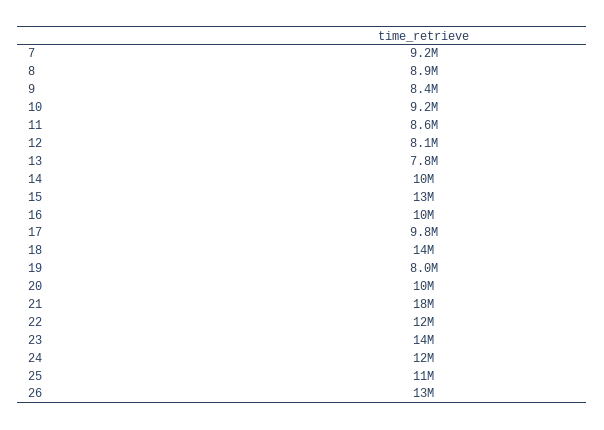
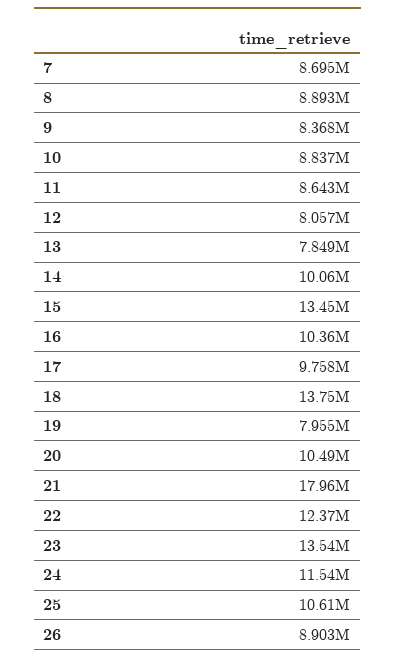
  {
-   "7": 9200000,
+   "7": 8695000,
    "8": 8893000,
    "9": 8368000,
-   "10": 9200000,
+   "10": 8837000,
    "11": 8643000,
    "12": 8057000,
    "13": 7849000,
    "14": 10060000,
    "15": 13450000,
    "16": 10360000,
    "17": 9758000,
    "18": 13750000,
    "19": 7955000,
    "20": 10490000,
    "21": 17960000,
    "22": 12370000,
    "23": 13540000,
    "24": 11540000,
    "25": 10610000,
-   "26": 13000000
+   "26": 8903000
  }

